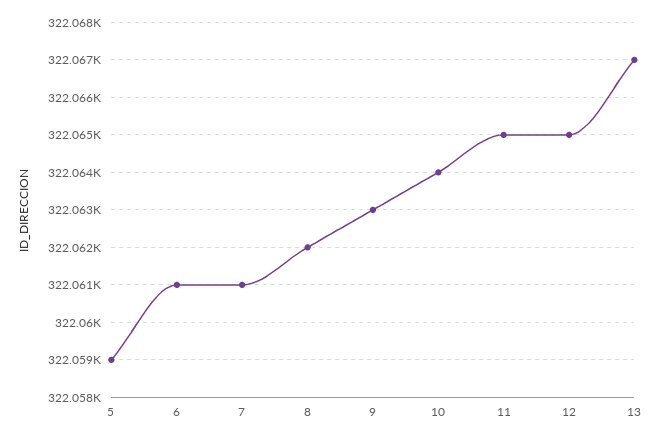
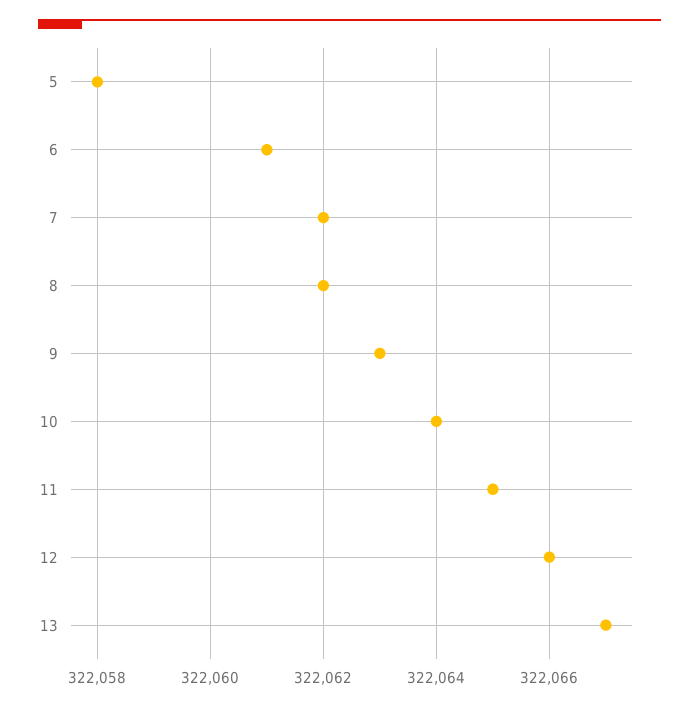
  {
-   "5": 322059,
+   "5": 322058,
    "6": 322061,
-   "7": 322061,
+   "7": 322062,
    "8": 322062,
    "9": 322063,
    "10": 322064,
    "11": 322065,
-   "12": 322065,
+   "12": 322066,
    "13": 322067
  }

